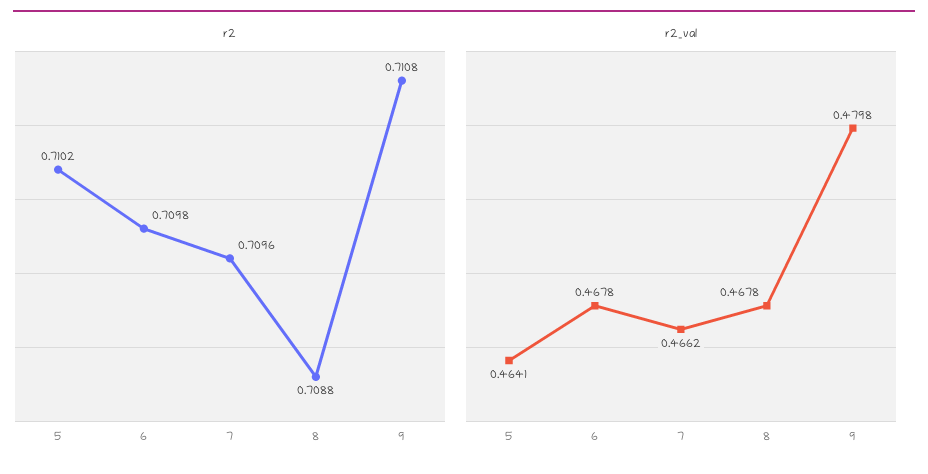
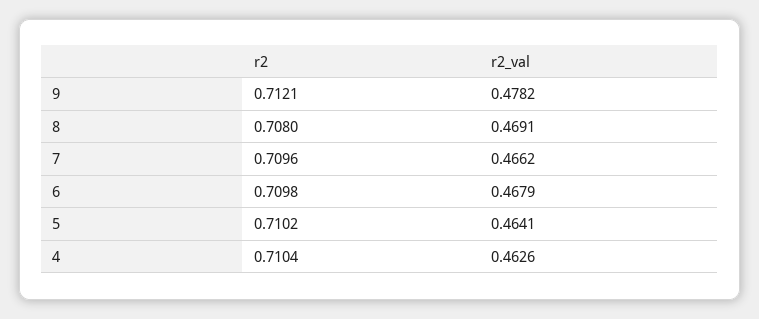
  {
    "r2": {
      "5": 0.7102,
      "6": 0.7098,
      "7": 0.7096,
-     "8": 0.7088,
+     "8": 0.708,
-     "9": 0.7108
+     "9": 0.7121,
+     "4": 0.7104
    },
    "r2_val": {
      "5": 0.4641,
-     "6": 0.4678,
+     "6": 0.4679,
      "7": 0.4662,
-     "8": 0.4678,
+     "8": 0.4691,
-     "9": 0.4798
+     "9": 0.4782,
+     "4": 0.4626
    }
  }

